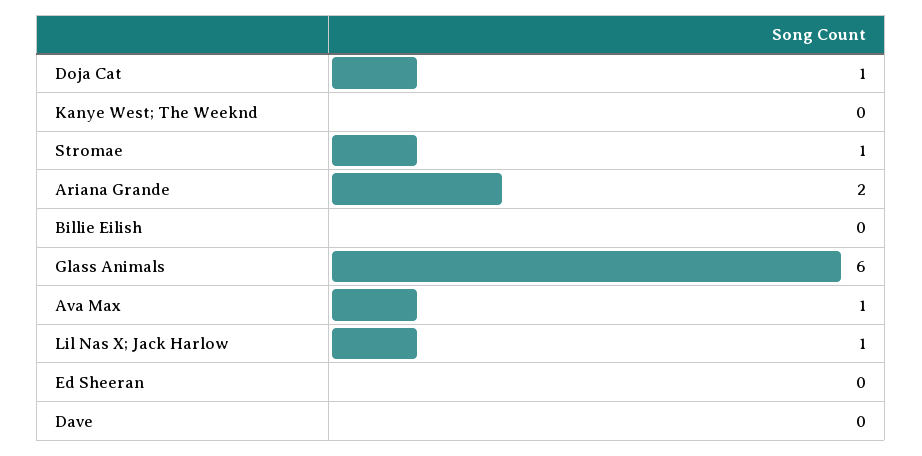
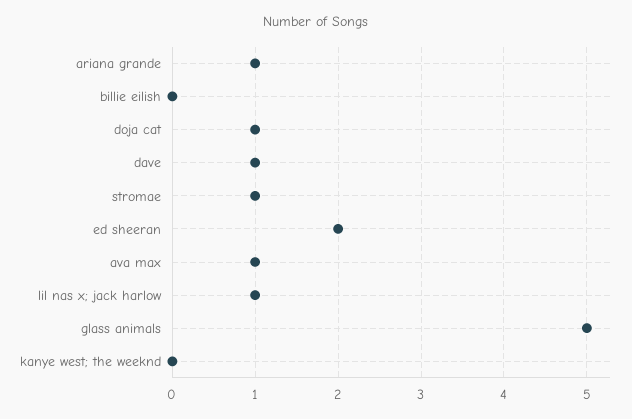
  {
    "Doja Cat": 1,
    "Kanye West; The Weeknd": 0,
    "Stromae": 1,
-   "Ariana Grande": 2,
+   "Ariana Grande": 1,
    "Billie Eilish": 0,
-   "Glass Animals": 6,
+   "Glass Animals": 5,
    "Ava Max": 1,
    "Lil Nas X; Jack Harlow": 1,
-   "Ed Sheeran": 0,
+   "Ed Sheeran": 2,
-   "Dave": 0
+   "Dave": 1
  }

